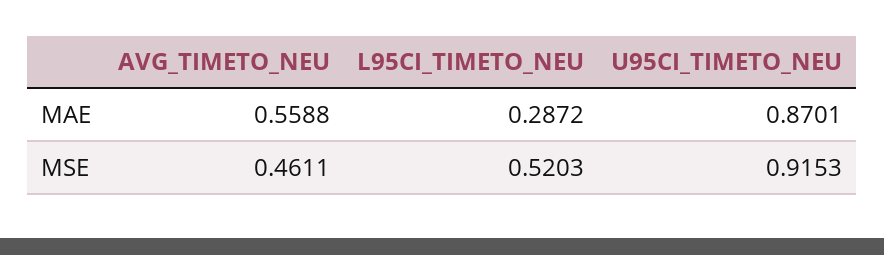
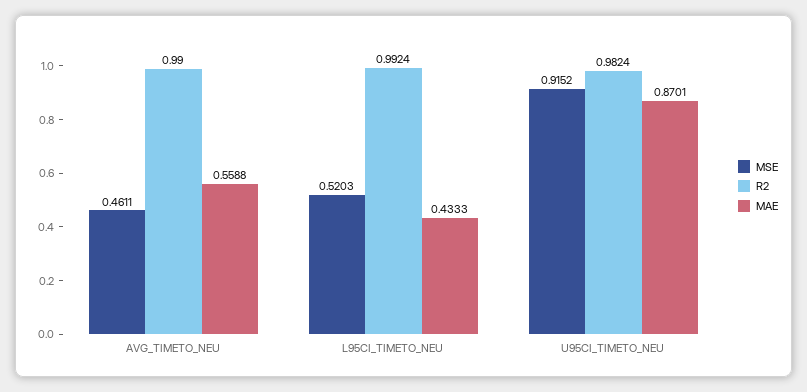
  {
    "MAE": {
      "AVG_TIMETO_NEU": 0.5588,
-     "L95CI_TIMETO_NEU": 0.2872,
+     "L95CI_TIMETO_NEU": 0.4333,
      "U95CI_TIMETO_NEU": 0.8701
    },
    "MSE": {
      "AVG_TIMETO_NEU": 0.4611,
      "L95CI_TIMETO_NEU": 0.5203,
-     "U95CI_TIMETO_NEU": 0.9153
+     "U95CI_TIMETO_NEU": 0.9152
-   }
+   },
+   "R2": {
+     "AVG_TIMETO_NEU": 0.99,
+     "L95CI_TIMETO_NEU": 0.9924,
+     "U95CI_TIMETO_NEU": 0.9824
+   }
  }

